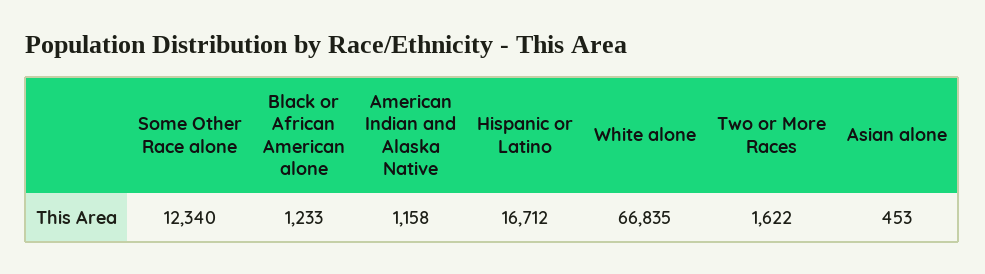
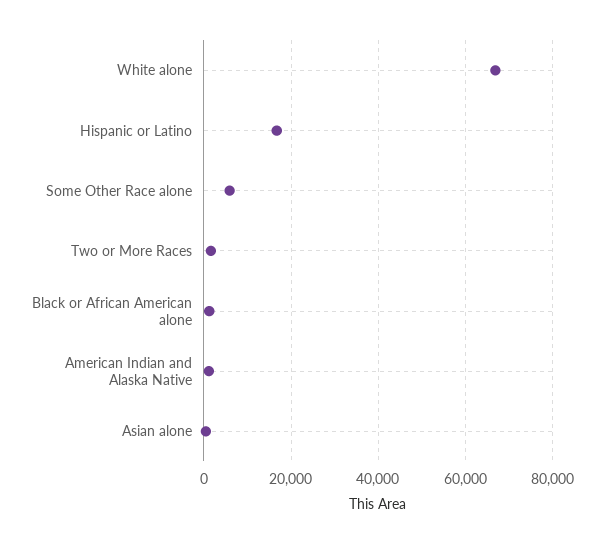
  {
-   "Some Other Race alone": 12340,
+   "Some Other Race alone": 6000,
    "Black or African American alone": 1233,
    "American Indian and Alaska Native": 1158,
    "Hispanic or Latino": 16712,
    "White alone": 66835,
    "Two or More Races": 1622,
    "Asian alone": 453
  }

